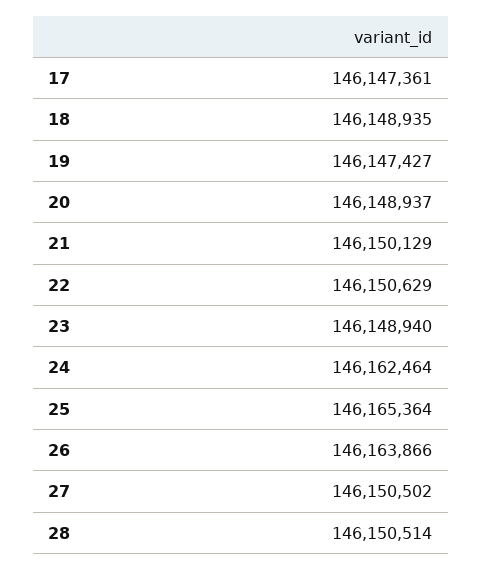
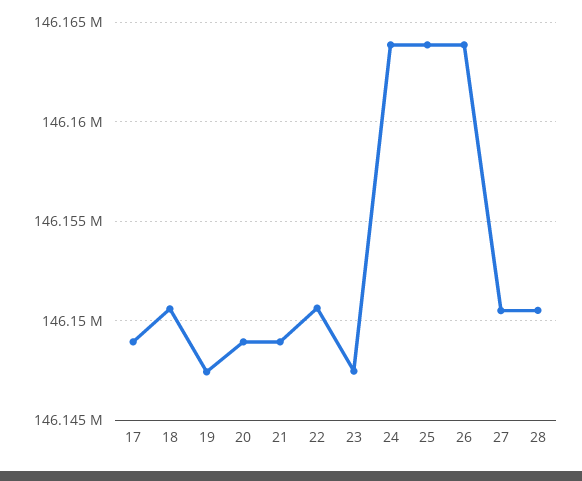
  {
-   "17": 146147361,
+   "17": 146149000,
-   "18": 146148935,
+   "18": 146150500,
    "19": 146147427,
    "20": 146148937,
-   "21": 146150129,
+   "21": 146149000,
    "22": 146150629,
-   "23": 146148940,
+   "23": 146147500,
-   "24": 146162464,
+   "24": 146164000,
-   "25": 146165364,
+   "25": 146164000,
    "26": 146163866,
    "27": 146150502,
    "28": 146150514
  }

